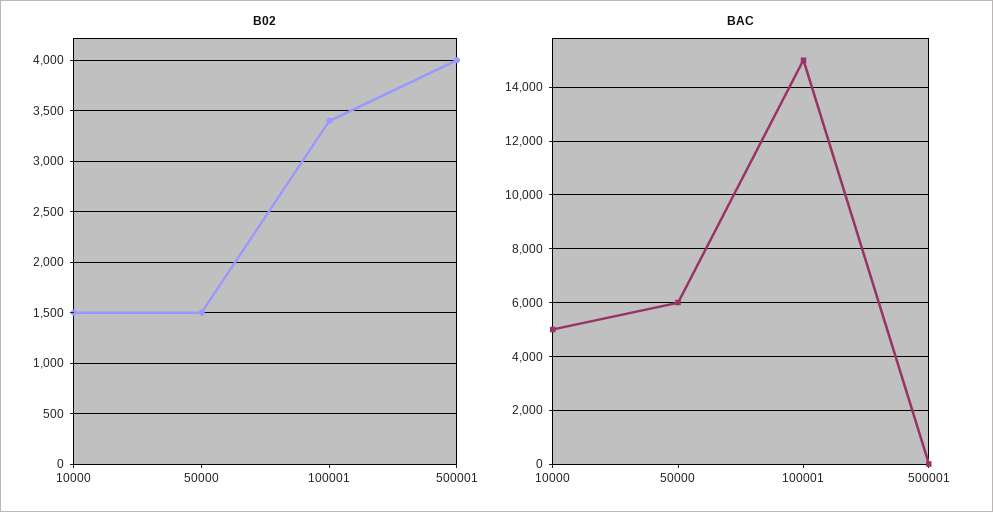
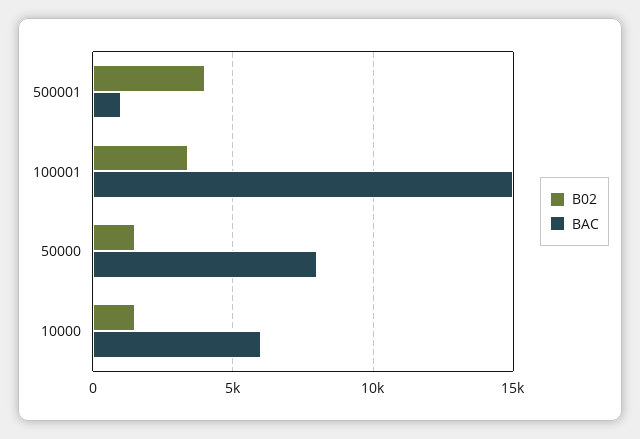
  {
    "B02": {
      "10000": 1500,
      "50000": 1500,
      "100001": 3400,
      "500001": 4000
    },
    "BAC": {
-     "10000": 5000,
+     "10000": 6000,
-     "50000": 6000,
+     "50000": 8000,
      "100001": 15000,
-     "500001": 0
+     "500001": 1000
    }
  }

